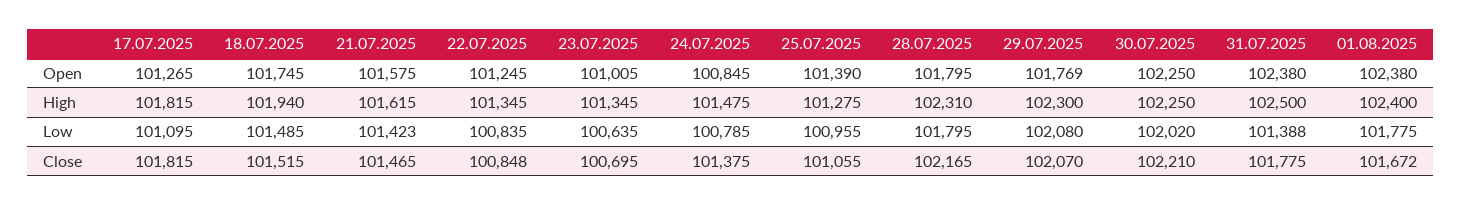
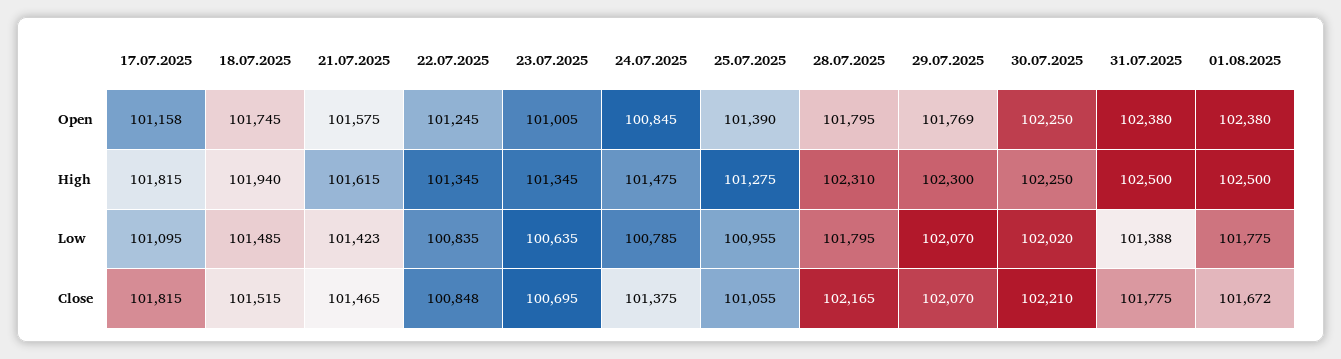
  {
    "17.07.2025": {
-     "Open": 101265,
+     "Open": 101158,
      "High": 101815,
      "Low": 101095,
      "Close": 101815
    },
    "18.07.2025": {
      "Open": 101745,
      "High": 101940,
      "Low": 101485,
      "Close": 101515
    },
    "21.07.2025": {
      "Open": 101575,
      "High": 101615,
      "Low": 101423,
      "Close": 101465
    },
    "22.07.2025": {
      "Open": 101245,
      "High": 101345,
      "Low": 100835,
      "Close": 100848
    },
    "23.07.2025": {
      "Open": 101005,
      "High": 101345,
      "Low": 100635,
      "Close": 100695
    },
    "24.07.2025": {
      "Open": 100845,
      "High": 101475,
      "Low": 100785,
      "Close": 101375
    },
    "25.07.2025": {
      "Open": 101390,
      "High": 101275,
      "Low": 100955,
      "Close": 101055
    },
    "28.07.2025": {
      "Open": 101795,
      "High": 102310,
      "Low": 101795,
      "Close": 102165
    },
    "29.07.2025": {
      "Open": 101769,
      "High": 102300,
-     "Low": 102080,
+     "Low": 102070,
      "Close": 102070
    },
    "30.07.2025": {
      "Open": 102250,
      "High": 102250,
      "Low": 102020,
      "Close": 102210
    },
    "31.07.2025": {
      "Open": 102380,
      "High": 102500,
      "Low": 101388,
      "Close": 101775
    },
    "01.08.2025": {
      "Open": 102380,
-     "High": 102400,
+     "High": 102500,
      "Low": 101775,
      "Close": 101672
    }
  }

